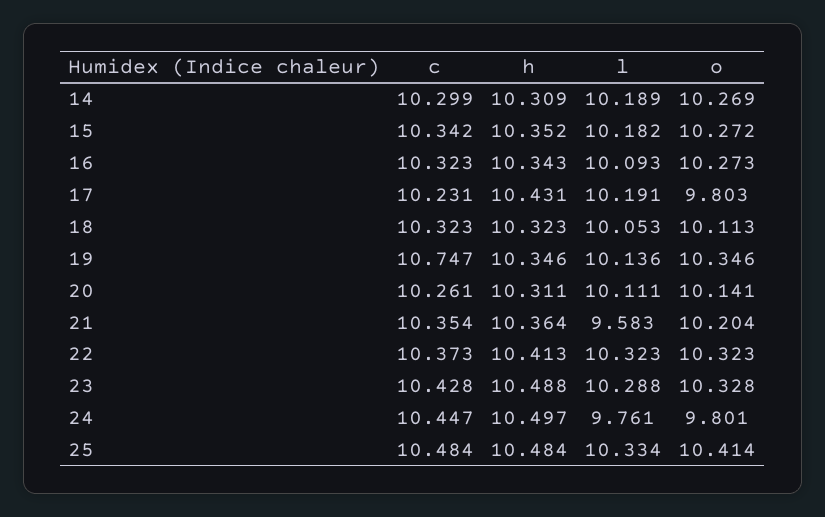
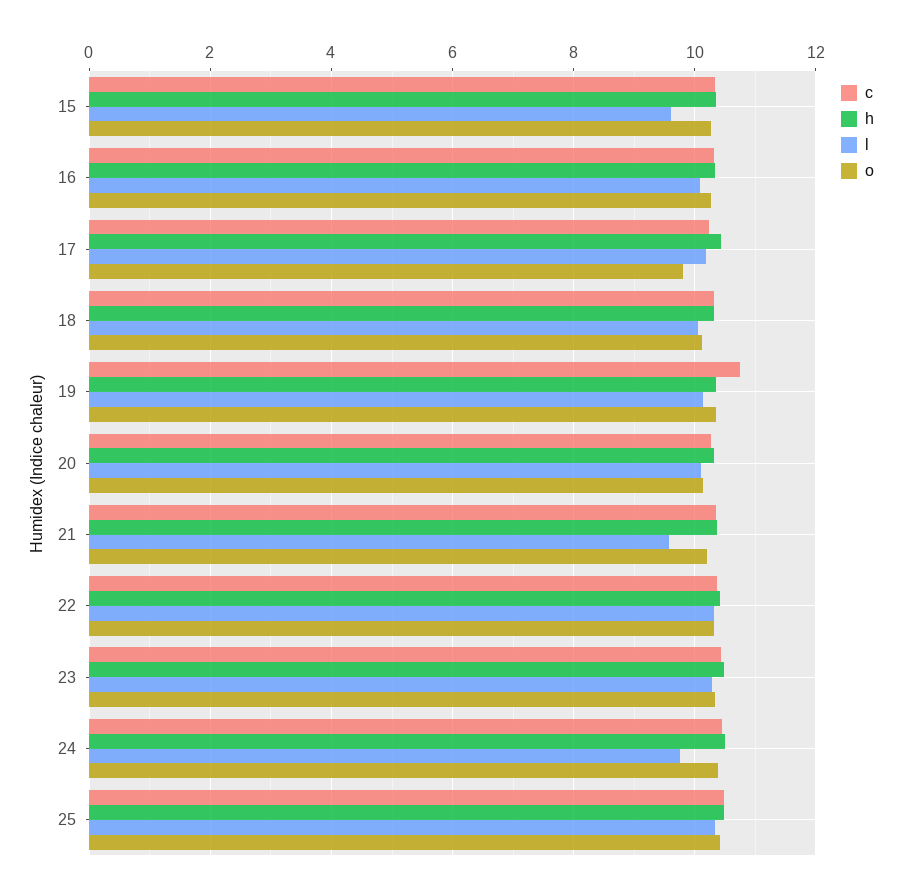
  {
    "c": {
-     "14": 10.299,
      "15": 10.342,
      "16": 10.323,
      "17": 10.231,
      "18": 10.323,
      "19": 10.747,
      "20": 10.261,
      "21": 10.354,
      "22": 10.373,
      "23": 10.428,
      "24": 10.447,
      "25": 10.484
    },
    "h": {
-     "14": 10.309,
      "15": 10.352,
      "16": 10.343,
      "17": 10.431,
      "18": 10.323,
      "19": 10.346,
      "20": 10.311,
      "21": 10.364,
      "22": 10.413,
      "23": 10.488,
      "24": 10.497,
      "25": 10.484
    },
    "l": {
-     "14": 10.189,
-     "15": 10.182,
+     "15": 9.6,
      "16": 10.093,
      "17": 10.191,
      "18": 10.053,
      "19": 10.136,
      "20": 10.111,
      "21": 9.583,
      "22": 10.323,
      "23": 10.288,
      "24": 9.761,
      "25": 10.334
    },
    "o": {
-     "14": 10.269,
      "15": 10.272,
      "16": 10.273,
      "17": 9.803,
      "18": 10.113,
      "19": 10.346,
      "20": 10.141,
      "21": 10.204,
      "22": 10.323,
      "23": 10.328,
-     "24": 9.801,
+     "24": 10.4,
      "25": 10.414
    }
  }

